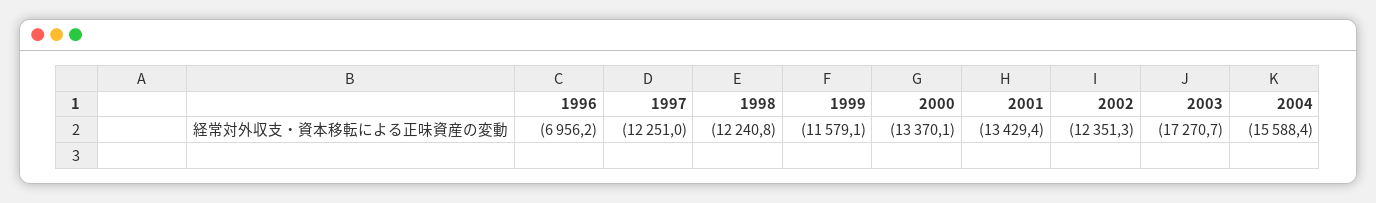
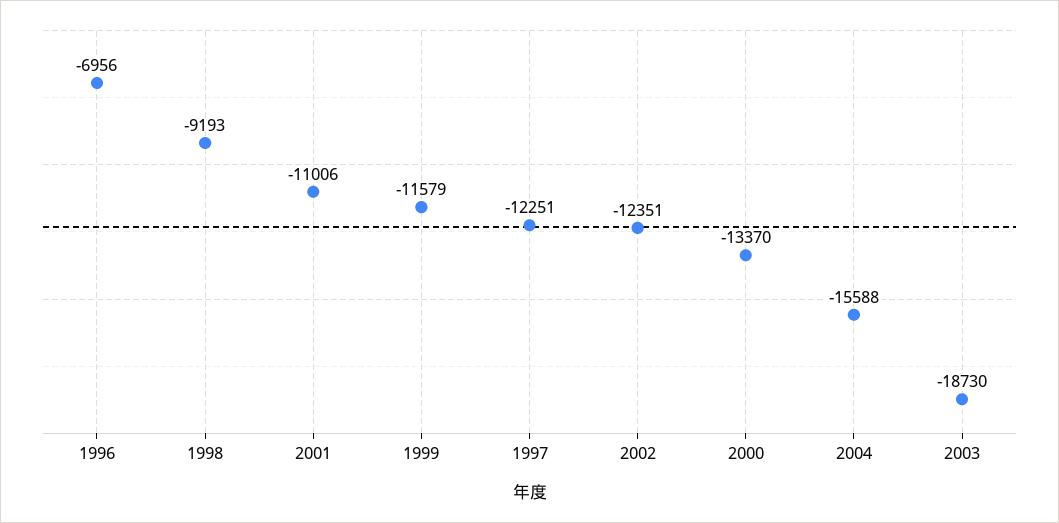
  {
    "1996": -6956.2,
    "1997": -12251,
-   "1998": -12240.8,
+   "1998": -9193,
    "1999": -11579.1,
    "2000": -13370.1,
-   "2001": -13429.4,
+   "2001": -11006,
    "2002": -12351.3,
-   "2003": -17270.7,
+   "2003": -18730,
    "2004": -15588.4
  }

